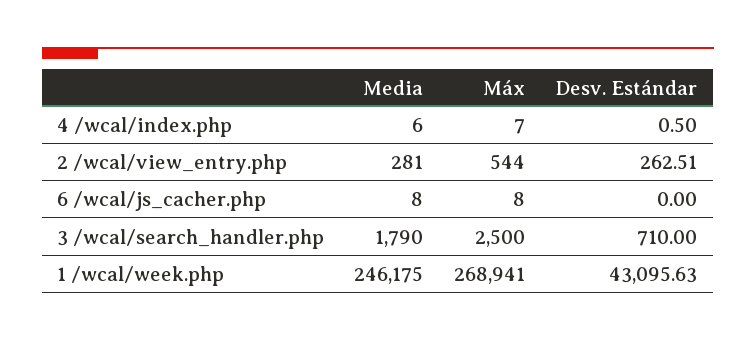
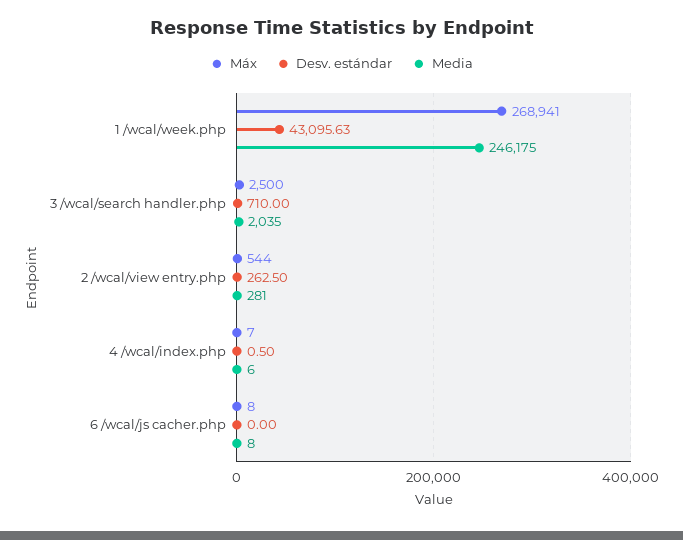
  {
    "Media": {
      "4 /wcal/index.php": 6,
      "2 /wcal/view_entry.php": 281,
      "6 /wcal/js_cacher.php": 8,
-     "3 /wcal/search_handler.php": 1790,
+     "3 /wcal/search_handler.php": 2035,
      "1 /wcal/week.php": 246175
    },
    "Máx": {
      "4 /wcal/index.php": 7,
      "2 /wcal/view_entry.php": 544,
      "6 /wcal/js_cacher.php": 8,
      "3 /wcal/search_handler.php": 2500,
      "1 /wcal/week.php": 268941
    },
    "Desv. Estándar": {
      "4 /wcal/index.php": 0.5,
-     "2 /wcal/view_entry.php": 262.51,
+     "2 /wcal/view_entry.php": 262.5,
      "6 /wcal/js_cacher.php": 0,
      "3 /wcal/search_handler.php": 710,
      "1 /wcal/week.php": 43095.63
    }
  }

